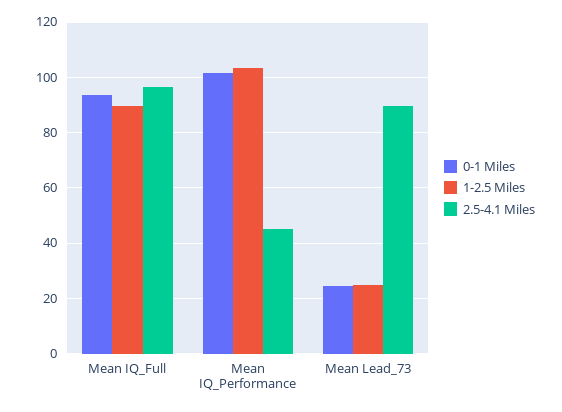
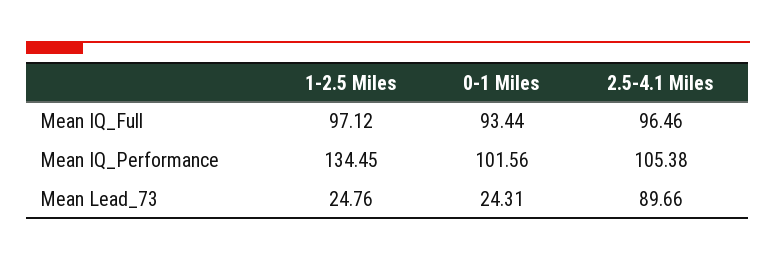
  {
    "0-1 Miles": {
      "Mean IQ_Full": 93.44,
      "Mean IQ_Performance": 101.56,
      "Mean Lead_73": 24.31
    },
    "1-2.5 Miles": {
-     "Mean IQ_Full": 90,
+     "Mean IQ_Full": 97.12,
-     "Mean IQ_Performance": 102.5,
+     "Mean IQ_Performance": 134.45,
      "Mean Lead_73": 24.76
    },
    "2.5-4.1 Miles": {
      "Mean IQ_Full": 96.46,
-     "Mean IQ_Performance": 45,
+     "Mean IQ_Performance": 105.38,
      "Mean Lead_73": 89.66
    }
  }

